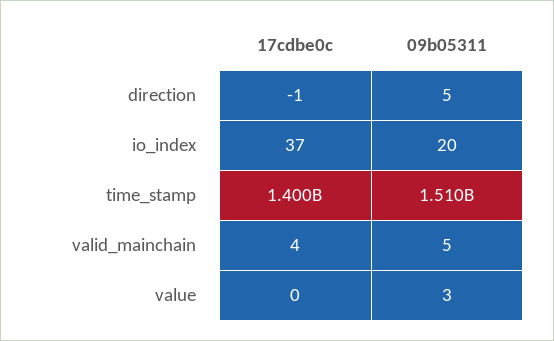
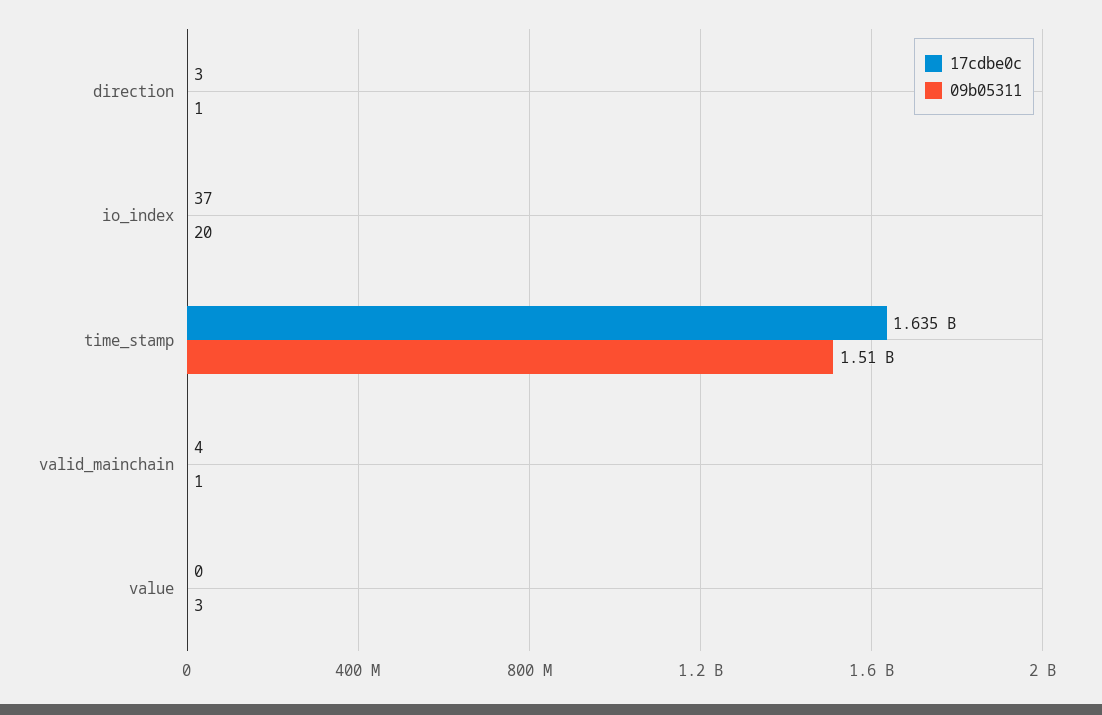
  {
    "17cdbe0c": {
-     "direction": -1,
+     "direction": 3,
      "io_index": 37,
-     "time_stamp": 1400000000,
+     "time_stamp": 1635000000,
      "valid_mainchain": 4,
      "value": 0
    },
    "09b05311": {
-     "direction": 5,
+     "direction": 1,
      "io_index": 20,
      "time_stamp": 1510000000,
-     "valid_mainchain": 5,
+     "valid_mainchain": 1,
      "value": 3
    }
  }

